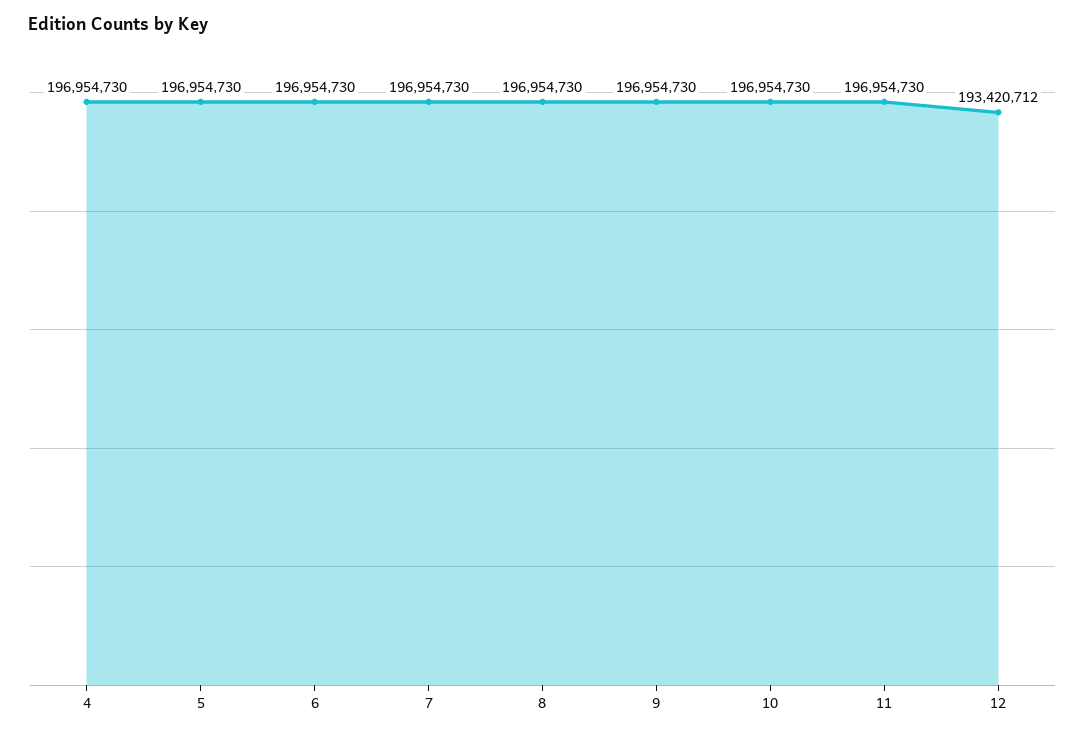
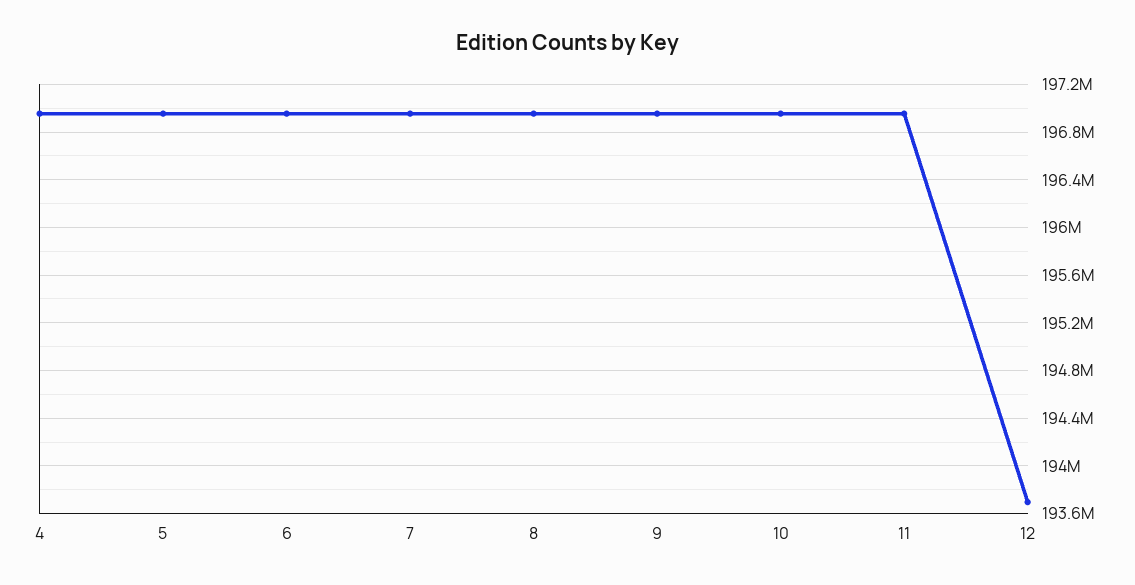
  {
    "4": 196954730,
    "5": 196954730,
    "6": 196954730,
    "7": 196954730,
    "8": 196954730,
    "9": 196954730,
    "10": 196954730,
    "11": 196954730,
-   "12": 193420712
+   "12": 193700000
  }

